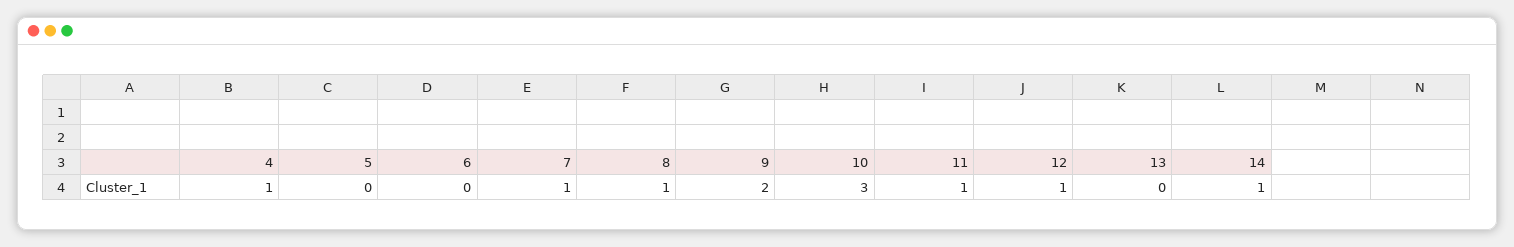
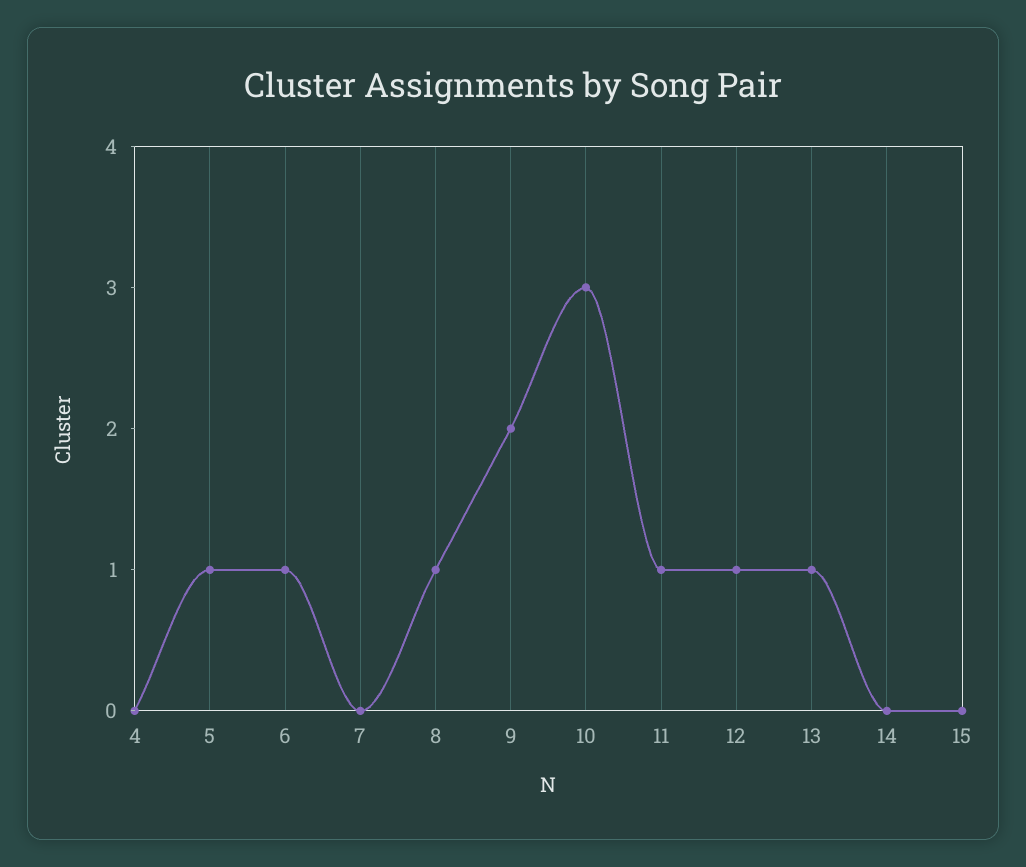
  {
-   "4": 1,
+   "4": 0,
-   "5": 0,
+   "5": 1,
-   "6": 0,
+   "6": 1,
-   "7": 1,
+   "7": 0,
    "8": 1,
    "9": 2,
    "10": 3,
    "11": 1,
    "12": 1,
-   "13": 0,
+   "13": 1,
-   "14": 1
+   "14": 0,
+   "15": 0
  }

